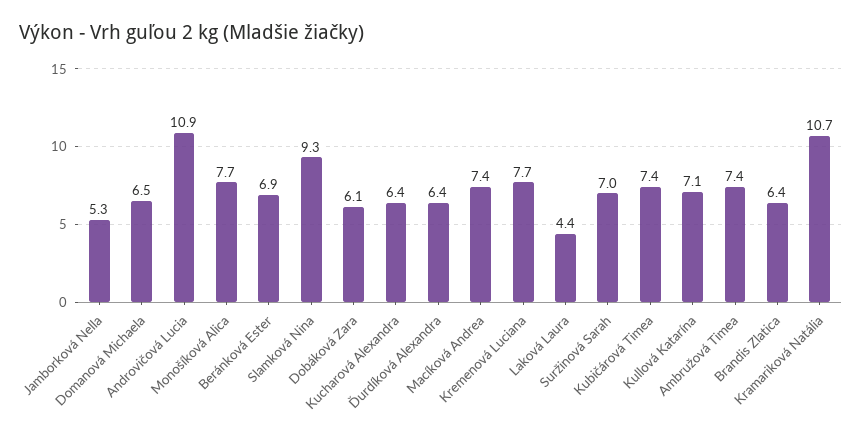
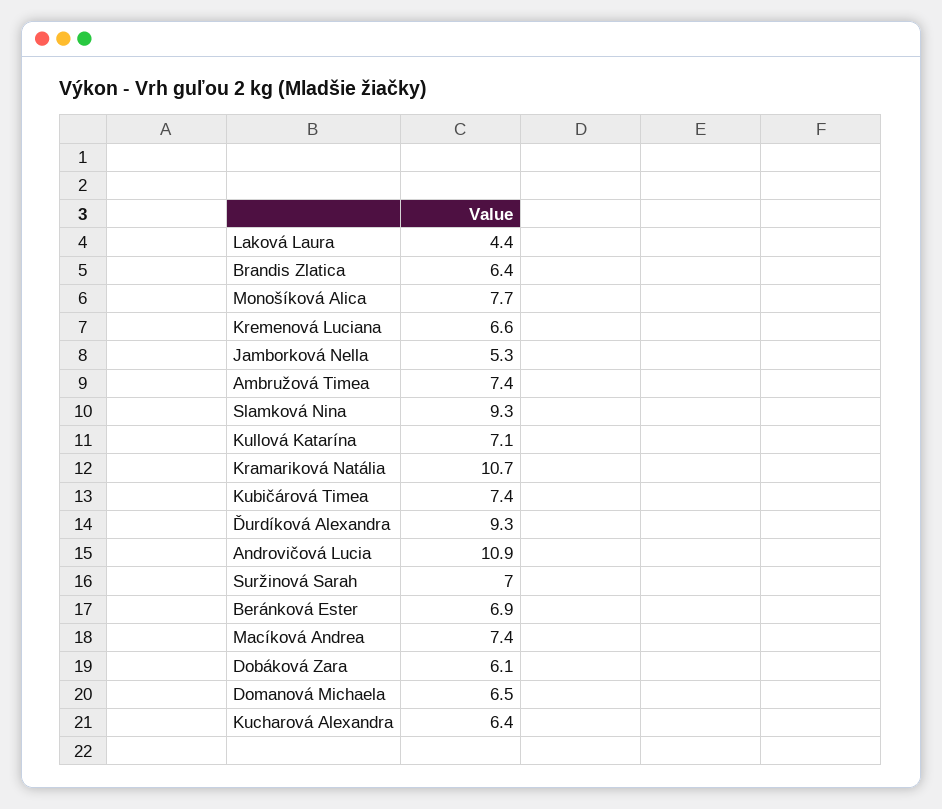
  {
    "Jamborková Nella": 5.3,
    "Domanová Michaela": 6.5,
    "Androvičová Lucia": 10.9,
    "Monošíková Alica": 7.7,
    "Beránková Ester": 6.9,
    "Slamková Nina": 9.3,
    "Dobáková Zara": 6.1,
    "Kucharová Alexandra": 6.4,
-   "Ďurdíková Alexandra": 6.4,
+   "Ďurdíková Alexandra": 9.3,
    "Macíková Andrea": 7.4,
-   "Kremenová Luciana": 7.7,
+   "Kremenová Luciana": 6.6,
    "Laková Laura": 4.4,
    "Suržinová Sarah": 7,
    "Kubičárová Timea": 7.4,
    "Kullová Katarína": 7.1,
    "Ambružová Timea": 7.4,
    "Brandis Zlatica": 6.4,
    "Kramariková Natália": 10.7
  }

